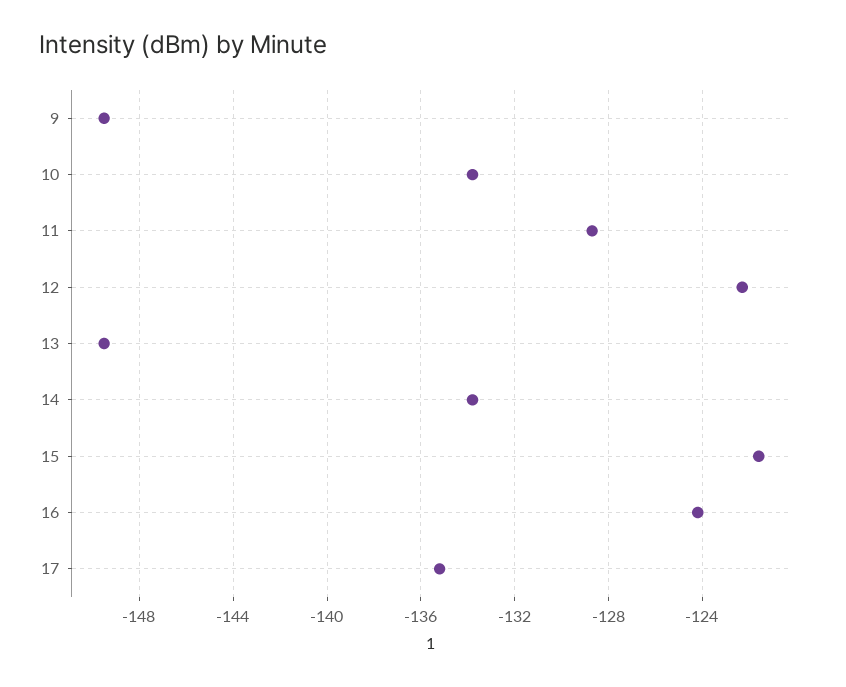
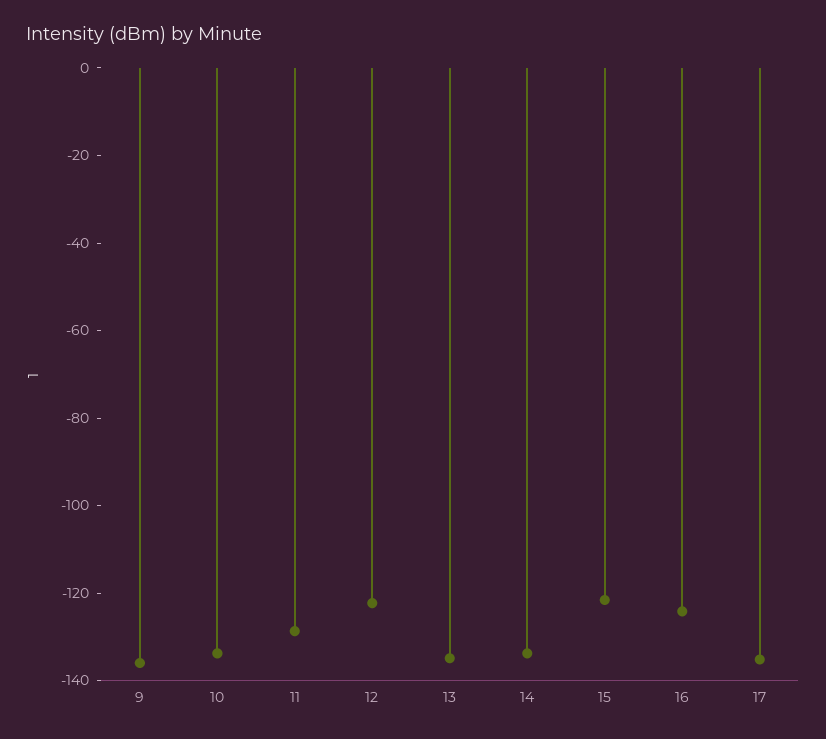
  {
-   "9": -149.5,
+   "9": -135,
    "10": -134,
    "11": -128.5,
    "12": -122.5,
-   "13": -149.5,
+   "13": -135,
    "14": -134,
    "15": -121.5,
    "16": -124,
    "17": -135
  }

